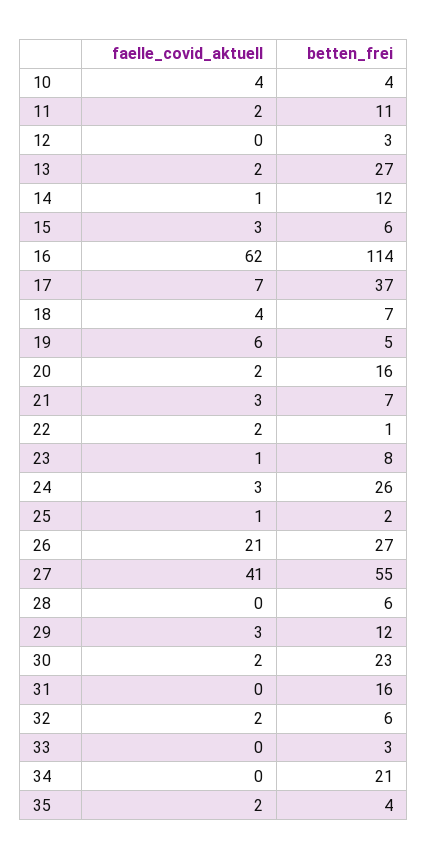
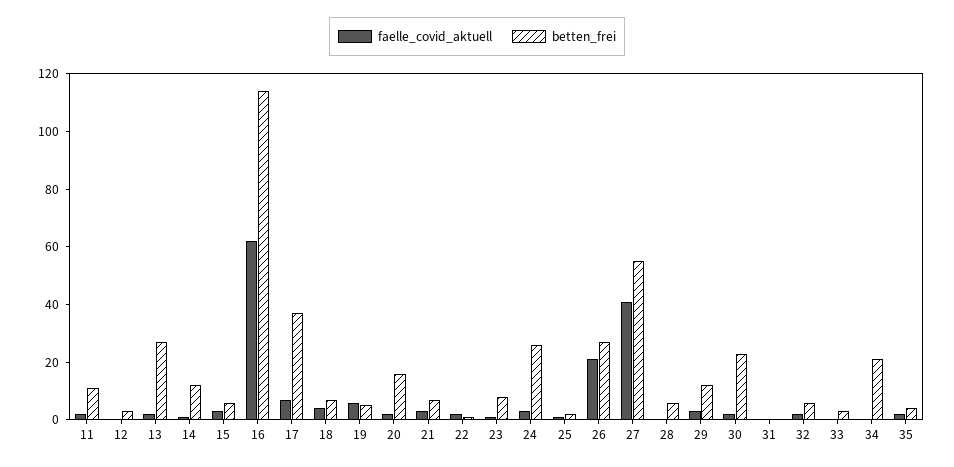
  {
    "faelle_covid_aktuell": {
-     "10": 4,
      "11": 2,
      "12": 0,
      "13": 2,
      "14": 1,
      "15": 3,
      "16": 62,
      "17": 7,
      "18": 4,
      "19": 6,
      "20": 2,
      "21": 3,
      "22": 2,
      "23": 1,
      "24": 3,
      "25": 1,
      "26": 21,
      "27": 41,
      "28": 0,
      "29": 3,
      "30": 2,
      "31": 0,
      "32": 2,
      "33": 0,
      "34": 0,
      "35": 2
    },
    "betten_frei": {
-     "10": 4,
      "11": 11,
      "12": 3,
      "13": 27,
      "14": 12,
      "15": 6,
      "16": 114,
      "17": 37,
      "18": 7,
      "19": 5,
      "20": 16,
      "21": 7,
      "22": 1,
      "23": 8,
      "24": 26,
      "25": 2,
      "26": 27,
      "27": 55,
      "28": 6,
      "29": 12,
      "30": 23,
-     "31": 16,
+     "31": 0,
      "32": 6,
      "33": 3,
      "34": 21,
      "35": 4
    }
  }

